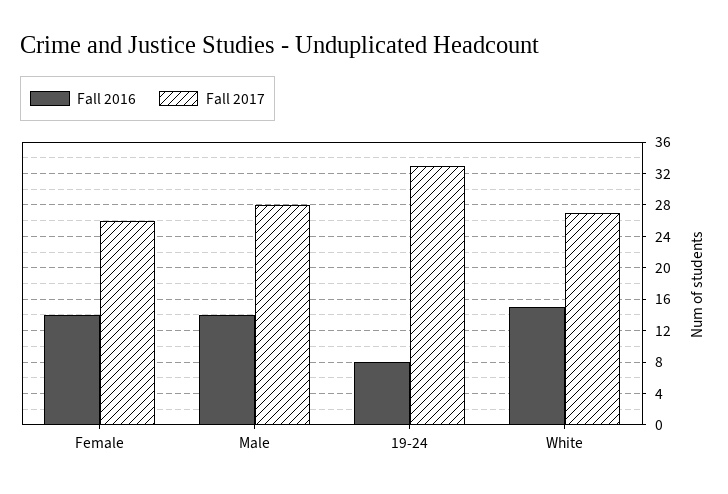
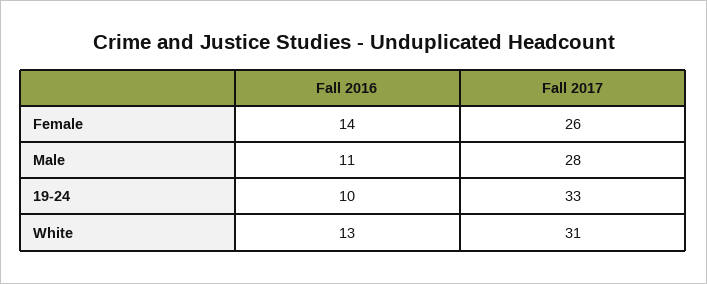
  {
    "Fall 2016": {
      "Female": 14,
-     "Male": 14,
+     "Male": 11,
-     "19-24": 8,
+     "19-24": 10,
-     "White": 15
+     "White": 13
    },
    "Fall 2017": {
      "Female": 26,
      "Male": 28,
      "19-24": 33,
-     "White": 27
+     "White": 31
    }
  }

